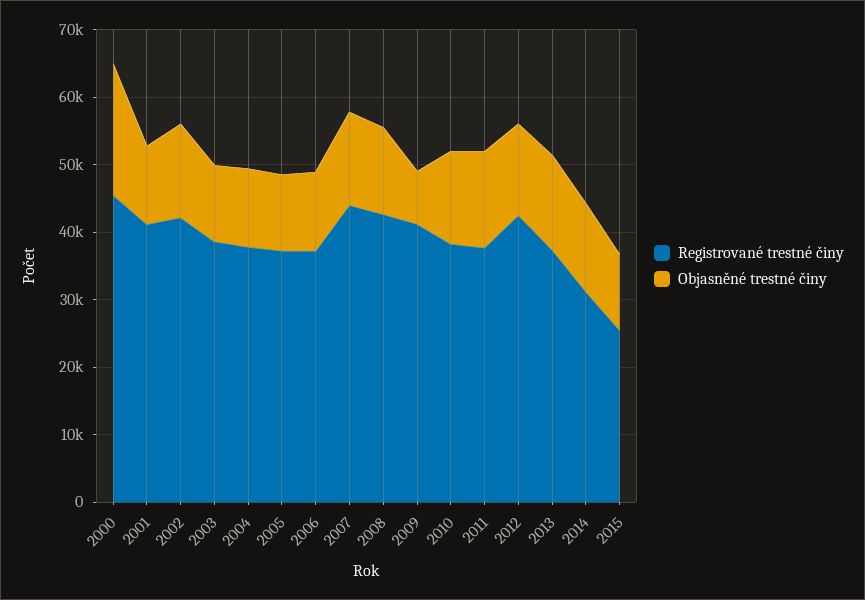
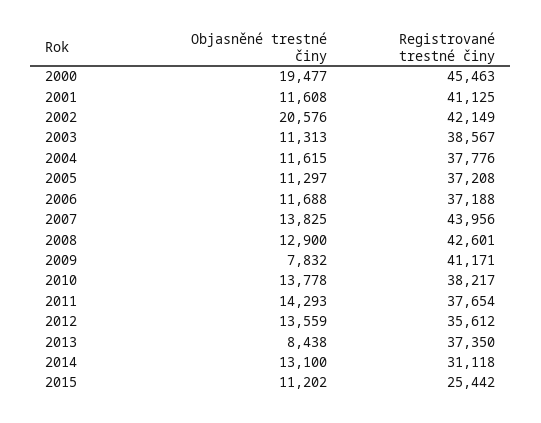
  {
    "Registrované trestné činy": {
      "2000": 45463,
      "2001": 41125,
      "2002": 42149,
      "2003": 38567,
      "2004": 37776,
      "2005": 37208,
      "2006": 37188,
      "2007": 43956,
      "2008": 42601,
      "2009": 41171,
      "2010": 38217,
      "2011": 37654,
-     "2012": 42000,
+     "2012": 35612,
      "2013": 37350,
      "2014": 31118,
      "2015": 25442
    },
    "Objasněné trestné činy": {
      "2000": 19477,
      "2001": 11608,
-     "2002": 14000,
+     "2002": 20576,
      "2003": 11313,
      "2004": 11615,
      "2005": 11297,
      "2006": 11688,
      "2007": 13825,
      "2008": 12900,
      "2009": 7832,
      "2010": 13778,
      "2011": 14293,
      "2012": 13559,
-     "2013": 14000,
+     "2013": 8438,
      "2014": 13100,
      "2015": 11202
    }
  }

